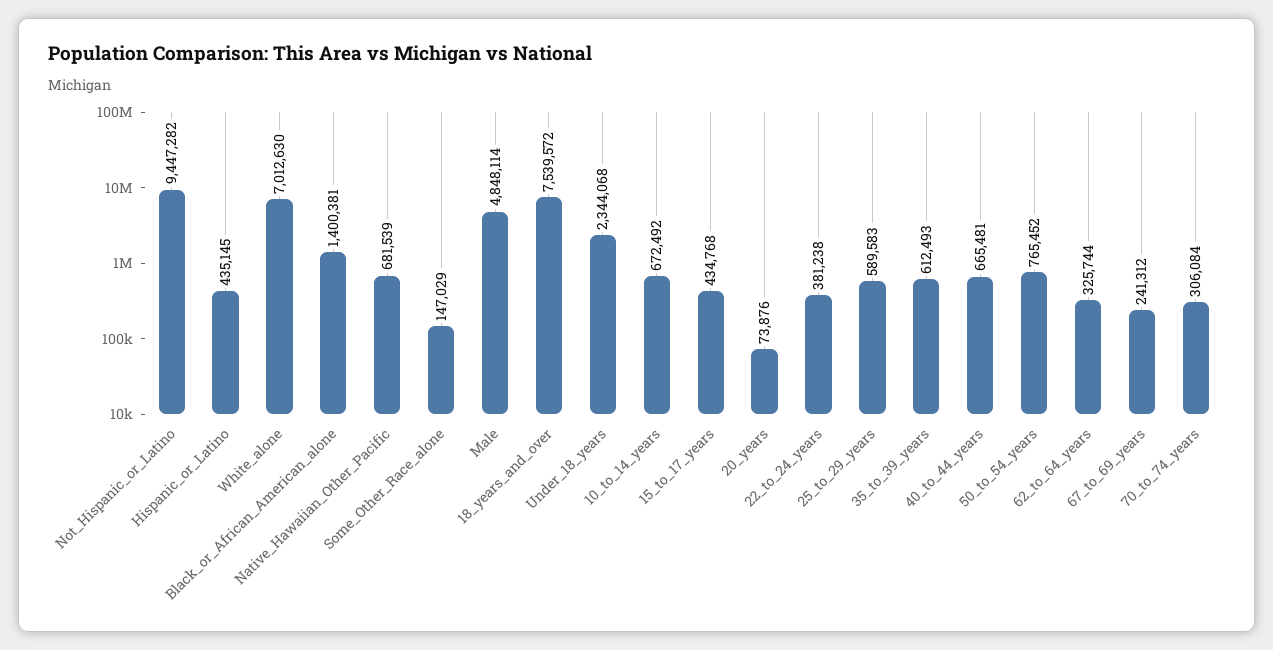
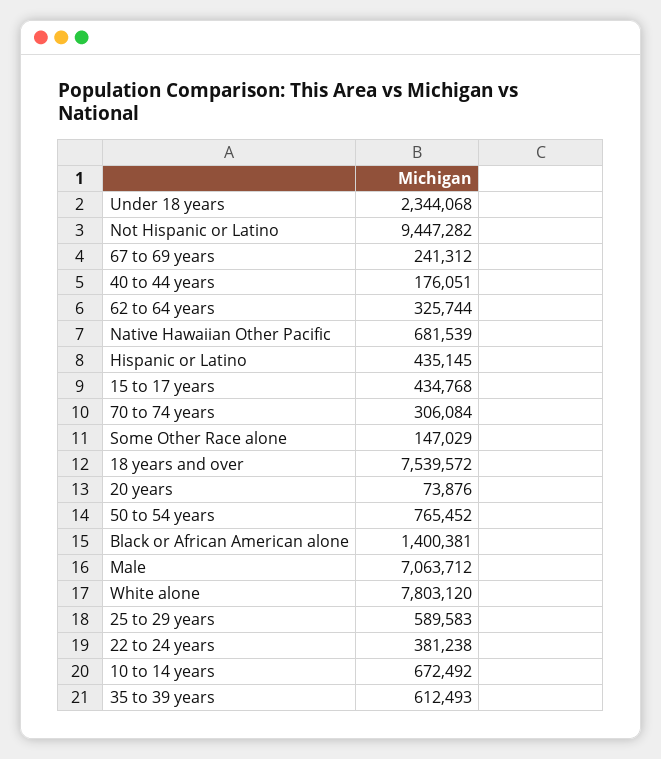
  {
    "Not_Hispanic_or_Latino": 9447282,
    "Hispanic_or_Latino": 435145,
-   "White_alone": 7012630,
+   "White_alone": 7803120,
    "Black_or_African_American_alone": 1400381,
    "Native_Hawaiian_Other_Pacific": 681539,
    "Some_Other_Race_alone": 147029,
-   "Male": 4848114,
+   "Male": 7063712,
    "18_years_and_over": 7539572,
    "Under_18_years": 2344068,
    "10_to_14_years": 672492,
    "15_to_17_years": 434768,
    "20_years": 73876,
    "22_to_24_years": 381238,
    "25_to_29_years": 589583,
    "35_to_39_years": 612493,
-   "40_to_44_years": 665481,
+   "40_to_44_years": 176051,
    "50_to_54_years": 765452,
    "62_to_64_years": 325744,
    "67_to_69_years": 241312,
    "70_to_74_years": 306084
  }

